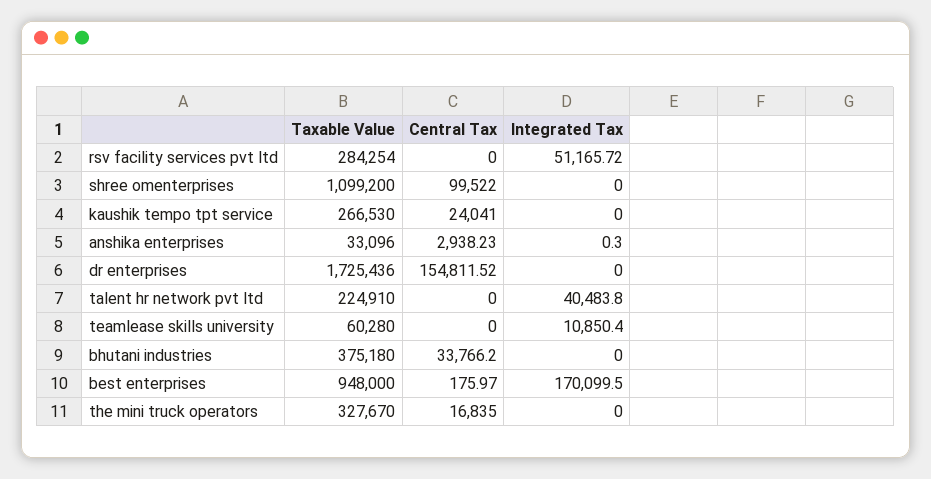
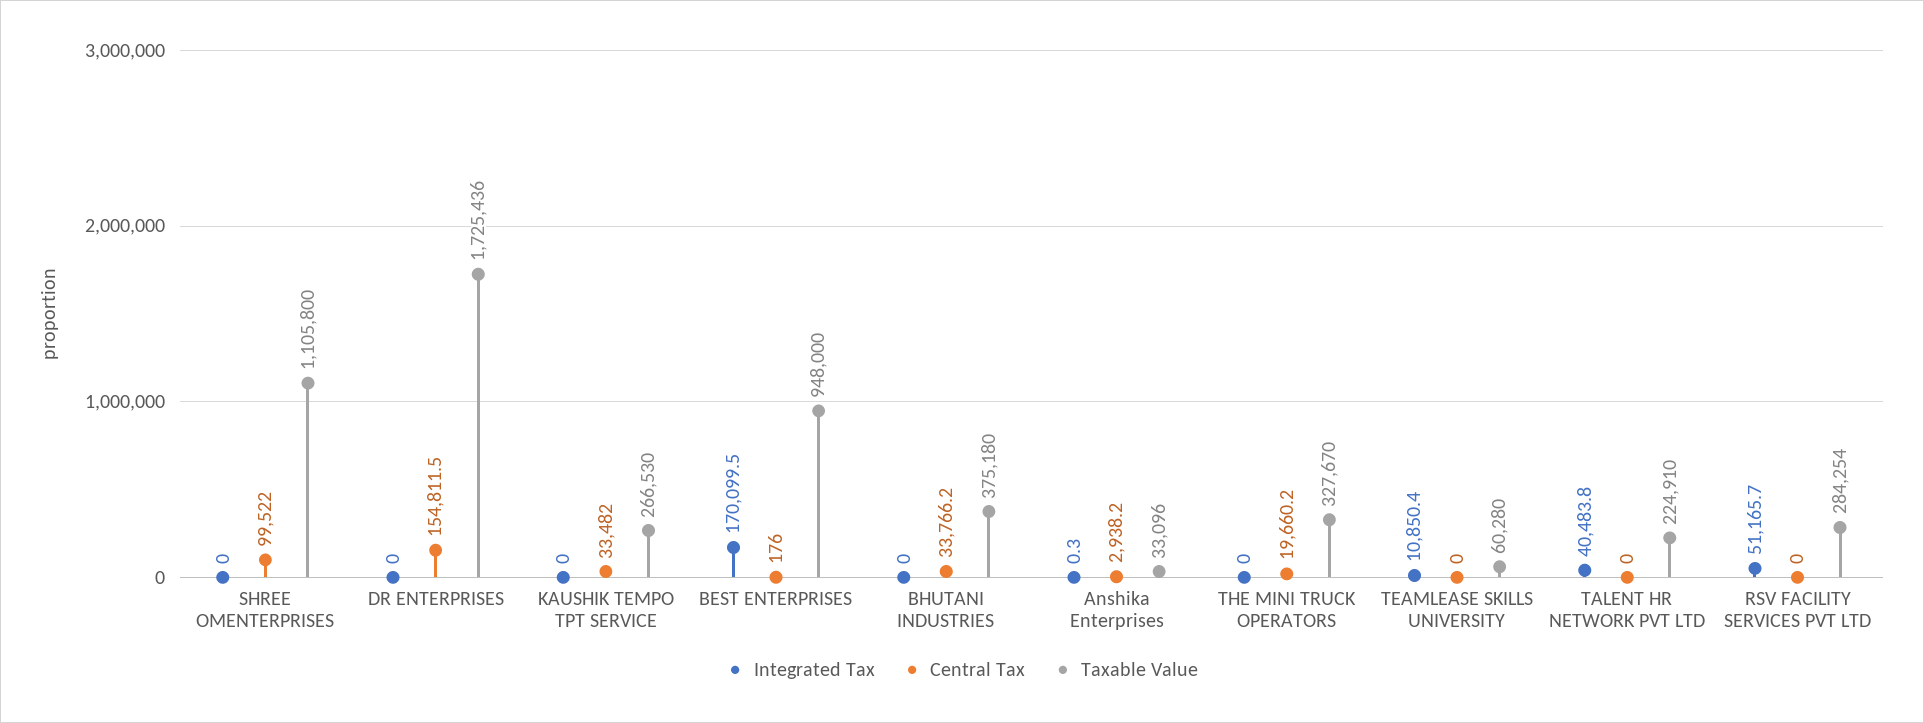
  {
    "Taxable Value": {
      "rsv facility services pvt ltd": 284254,
-     "shree omenterprises": 1099200,
+     "shree omenterprises": 1105800,
      "kaushik tempo tpt service": 266530,
      "anshika enterprises": 33096,
      "dr enterprises": 1725436,
      "talent hr network pvt ltd": 224910,
      "teamlease skills university": 60280,
      "bhutani industries": 375180,
      "best enterprises": 948000,
      "the mini truck operators": 327670
    },
    "Central Tax": {
      "rsv facility services pvt ltd": 0,
      "shree omenterprises": 99522,
-     "kaushik tempo tpt service": 24041,
+     "kaushik tempo tpt service": 33482,
      "anshika enterprises": 2938.23,
      "dr enterprises": 154811.52,
      "talent hr network pvt ltd": 0,
      "teamlease skills university": 0,
      "bhutani industries": 33766.2,
      "best enterprises": 175.97,
-     "the mini truck operators": 16835
+     "the mini truck operators": 19660.2
    },
    "Integrated Tax": {
      "rsv facility services pvt ltd": 51165.72,
      "shree omenterprises": 0,
      "kaushik tempo tpt service": 0,
      "anshika enterprises": 0.3,
      "dr enterprises": 0,
      "talent hr network pvt ltd": 40483.8,
      "teamlease skills university": 10850.4,
      "bhutani industries": 0,
      "best enterprises": 170099.5,
      "the mini truck operators": 0
    }
  }

